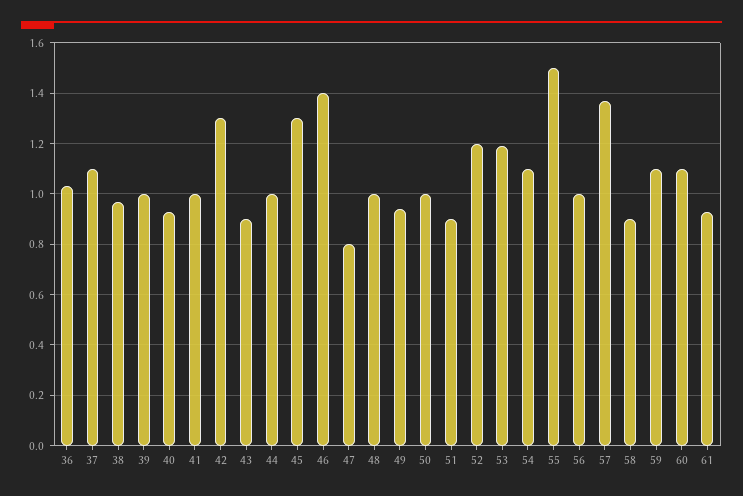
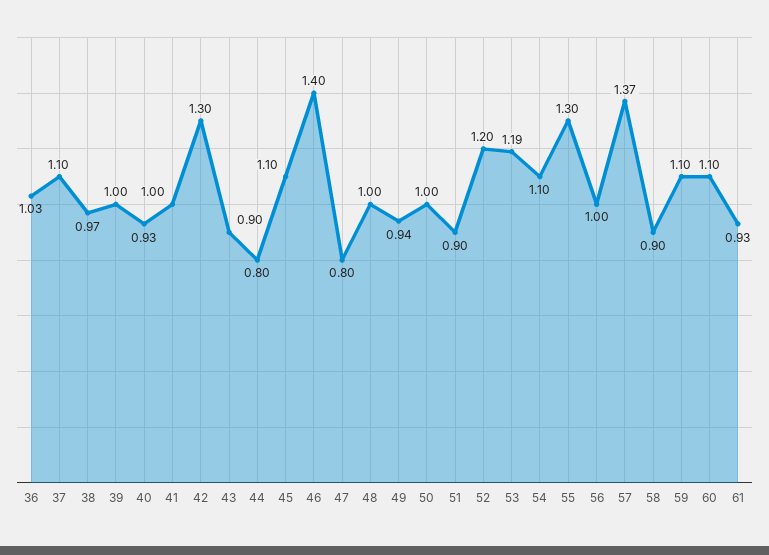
  {
    "36": 1.03,
    "37": 1.1,
    "38": 0.97,
    "39": 1,
    "40": 0.93,
    "41": 1,
    "42": 1.3,
    "43": 0.9,
-   "44": 1,
+   "44": 0.8,
-   "45": 1.3,
+   "45": 1.1,
    "46": 1.4,
    "47": 0.8,
    "48": 1,
    "49": 0.94,
    "50": 1,
    "51": 0.9,
    "52": 1.2,
    "53": 1.19,
    "54": 1.1,
-   "55": 1.5,
+   "55": 1.3,
    "56": 1,
    "57": 1.37,
    "58": 0.9,
    "59": 1.1,
    "60": 1.1,
    "61": 0.93
  }

